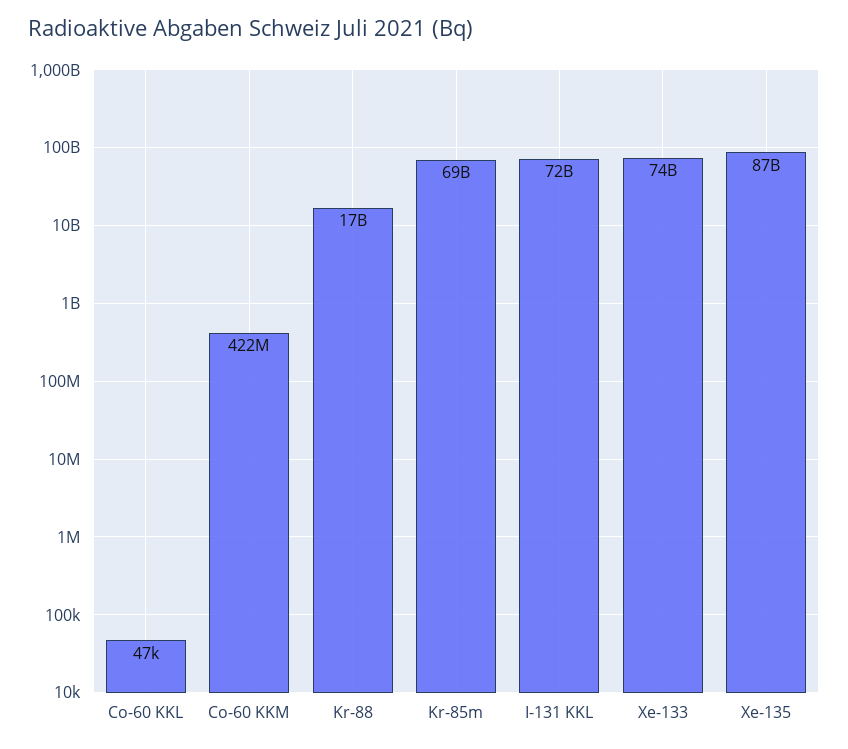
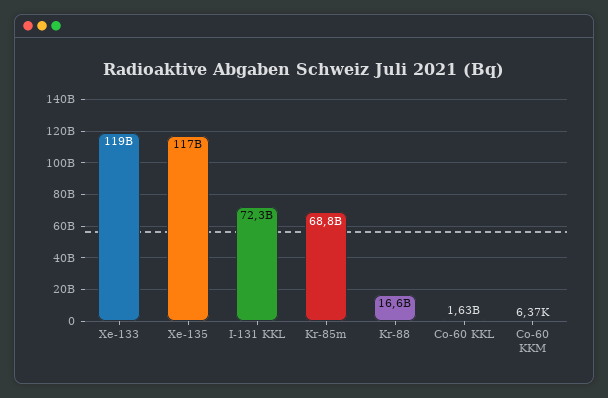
  {
-   "Co-60 KKL": 47000,
+   "Co-60 KKL": 1630000000,
-   "Co-60 KKM": 422000000,
+   "Co-60 KKM": 6370,
    "Kr-88": 16600000000,
    "Kr-85m": 68800000000,
    "I-131 KKL": 72300000000,
-   "Xe-133": 74000000000,
+   "Xe-133": 119000000000,
-   "Xe-135": 87000000000
+   "Xe-135": 117000000000
  }

